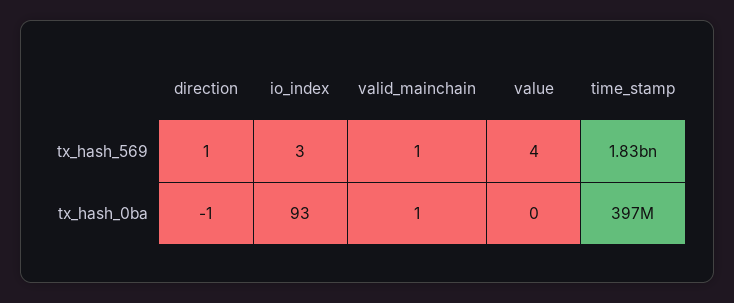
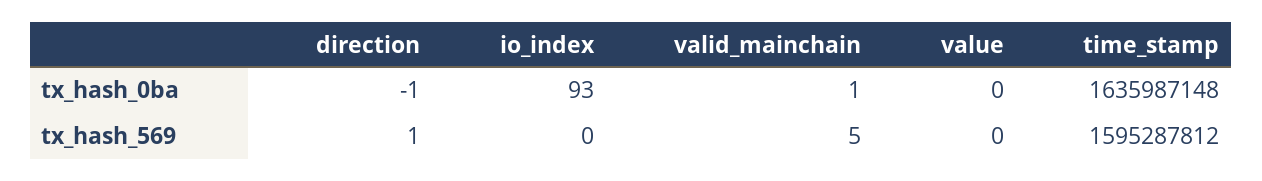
  {
    "direction": {
      "tx_hash_569": 1,
      "tx_hash_0ba": -1
    },
    "io_index": {
-     "tx_hash_569": 3,
+     "tx_hash_569": 0,
      "tx_hash_0ba": 93
    },
    "valid_mainchain": {
-     "tx_hash_569": 1,
+     "tx_hash_569": 5,
      "tx_hash_0ba": 1
    },
    "value": {
-     "tx_hash_569": 4,
+     "tx_hash_569": 0,
      "tx_hash_0ba": 0
    },
    "time_stamp": {
-     "tx_hash_569": 1830000000,
+     "tx_hash_569": 1595287812,
-     "tx_hash_0ba": 397000000
+     "tx_hash_0ba": 1635987148
    }
  }

